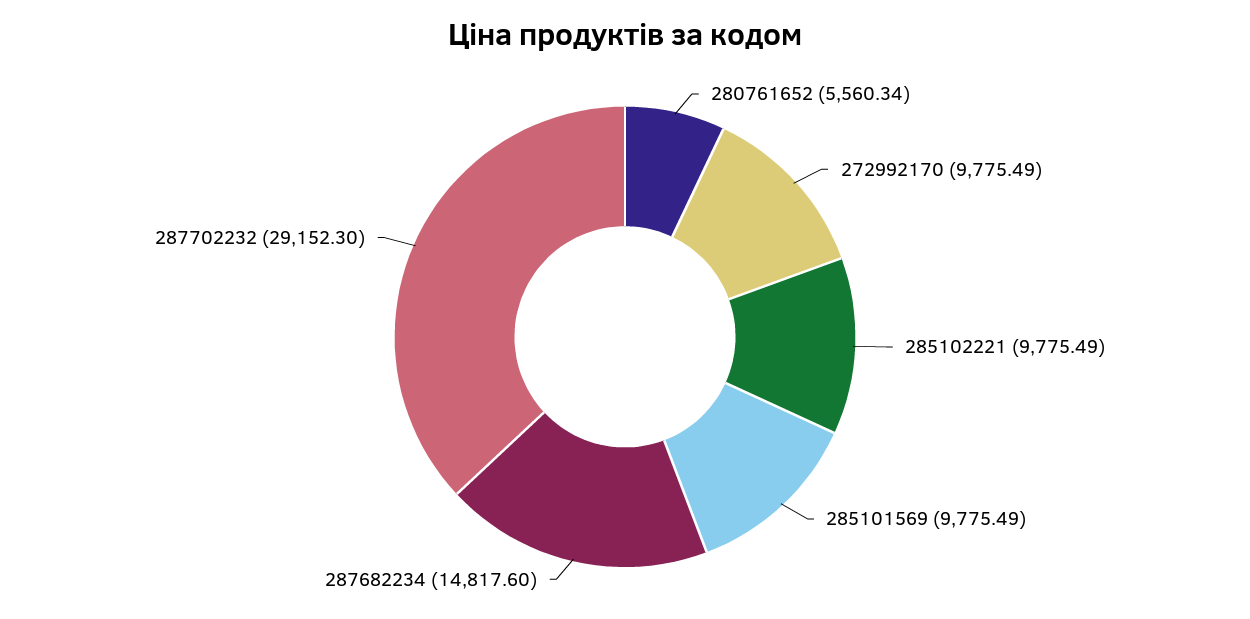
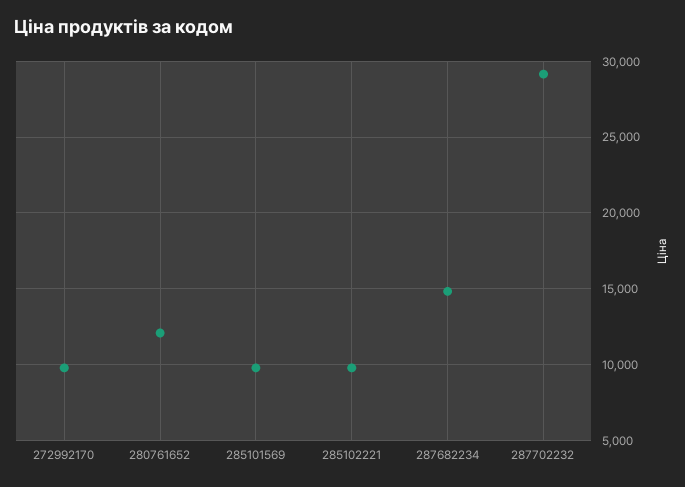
  {
-   "280761652": 5560.34,
+   "280761652": 12000,
    "272992170": 9775.49,
    "285102221": 9775.49,
    "285101569": 9775.49,
    "287682234": 14817.6,
    "287702232": 29152.3
  }

